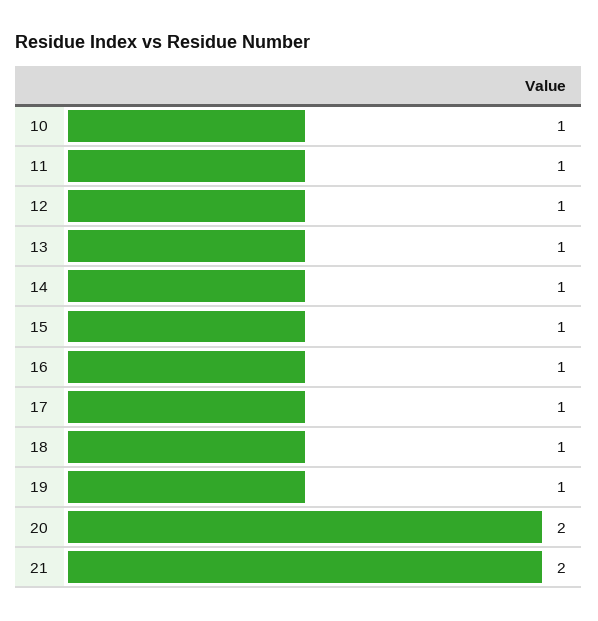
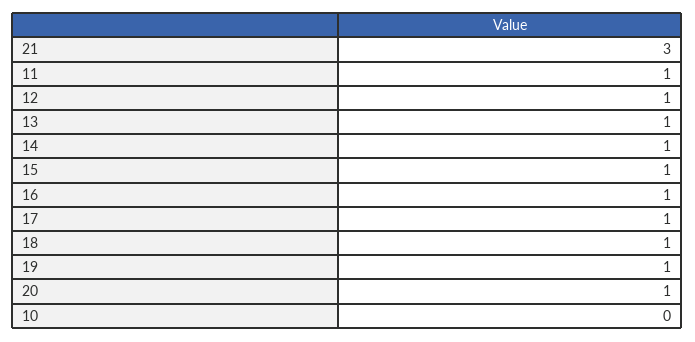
  {
-   "10": 1,
+   "10": 0,
    "11": 1,
    "12": 1,
    "13": 1,
    "14": 1,
    "15": 1,
    "16": 1,
    "17": 1,
    "18": 1,
    "19": 1,
-   "20": 2,
+   "20": 1,
-   "21": 2
+   "21": 3
  }

